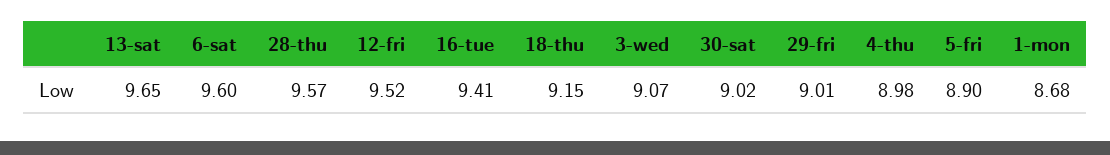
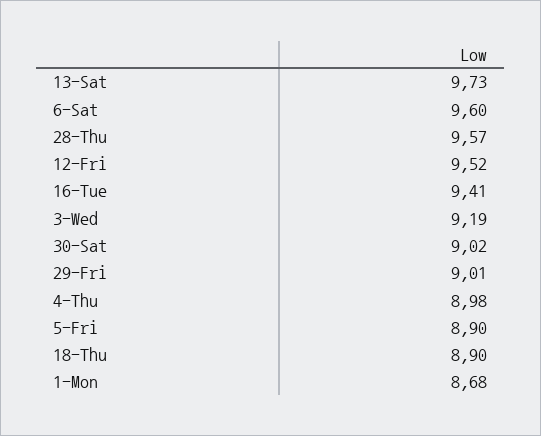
  {
-   "13-sat": 9.65,
+   "13-sat": 9.73,
    "6-sat": 9.6,
    "28-thu": 9.57,
    "12-fri": 9.52,
    "16-tue": 9.41,
-   "18-thu": 9.15,
+   "18-thu": 8.9,
-   "3-wed": 9.07,
+   "3-wed": 9.19,
    "30-sat": 9.02,
    "29-fri": 9.01,
    "4-thu": 8.98,
    "5-fri": 8.9,
    "1-mon": 8.68
  }

